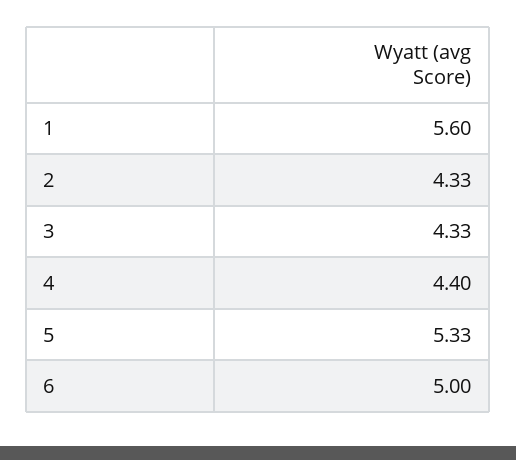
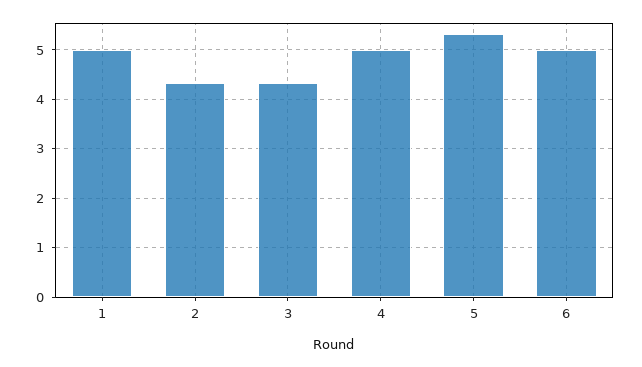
  {
-   "1": 5.6,
+   "1": 5,
    "2": 4.33,
    "3": 4.33,
-   "4": 4.4,
+   "4": 5,
    "5": 5.33,
    "6": 5
  }

